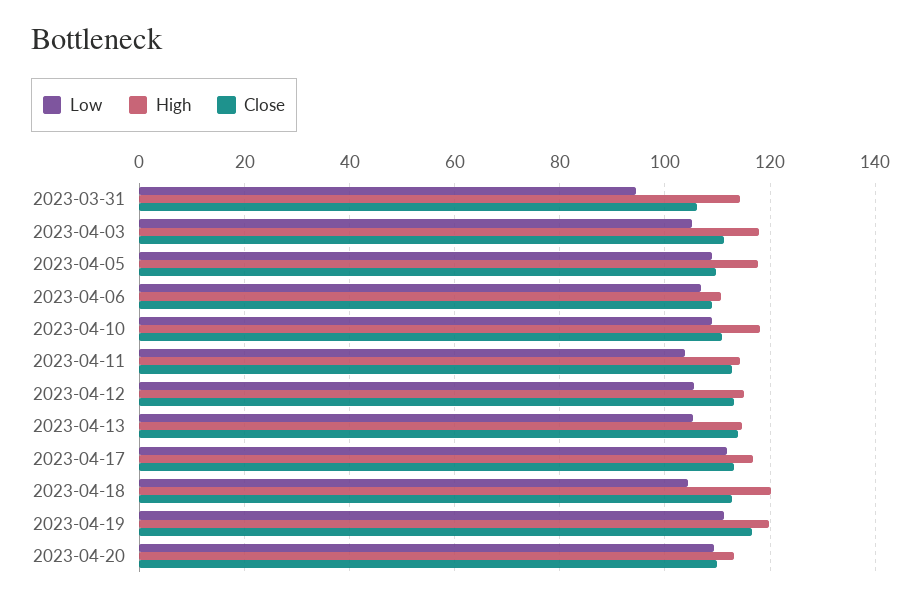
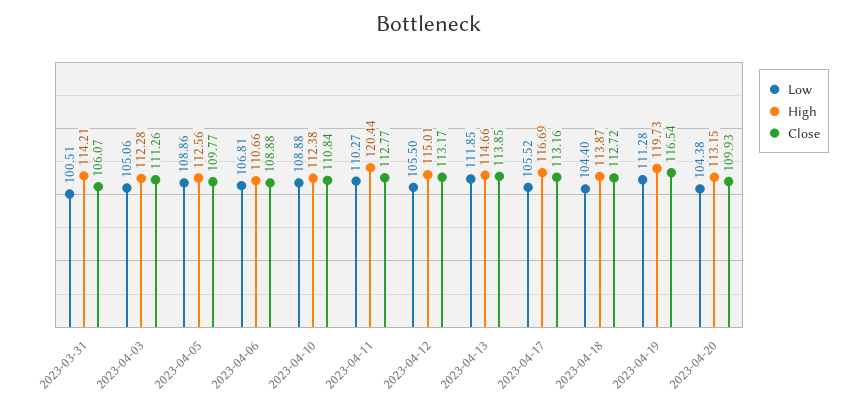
  {
    "Low": {
-     "2023-03-31": 94,
+     "2023-03-31": 100.51,
      "2023-04-03": 105.06,
      "2023-04-05": 108.86,
      "2023-04-06": 106.81,
      "2023-04-10": 108.88,
-     "2023-04-11": 104,
+     "2023-04-11": 110.27,
      "2023-04-12": 105.5,
-     "2023-04-13": 106,
+     "2023-04-13": 111.85,
-     "2023-04-17": 112,
+     "2023-04-17": 105.52,
      "2023-04-18": 104.4,
      "2023-04-19": 111.28,
-     "2023-04-20": 110
+     "2023-04-20": 104.38
    },
    "High": {
      "2023-03-31": 114.21,
-     "2023-04-03": 118,
+     "2023-04-03": 112.28,
-     "2023-04-05": 118,
+     "2023-04-05": 112.56,
      "2023-04-06": 110.66,
-     "2023-04-10": 118,
+     "2023-04-10": 112.38,
-     "2023-04-11": 114,
+     "2023-04-11": 120.44,
      "2023-04-12": 115.01,
      "2023-04-13": 114.66,
      "2023-04-17": 116.69,
-     "2023-04-18": 120,
+     "2023-04-18": 113.87,
      "2023-04-19": 119.73,
      "2023-04-20": 113.15
    },
    "Close": {
      "2023-03-31": 106.07,
      "2023-04-03": 111.26,
      "2023-04-05": 109.77,
      "2023-04-06": 108.88,
      "2023-04-10": 110.84,
      "2023-04-11": 112.77,
      "2023-04-12": 113.17,
      "2023-04-13": 113.85,
      "2023-04-17": 113.16,
      "2023-04-18": 112.72,
      "2023-04-19": 116.54,
      "2023-04-20": 109.93
    }
  }

